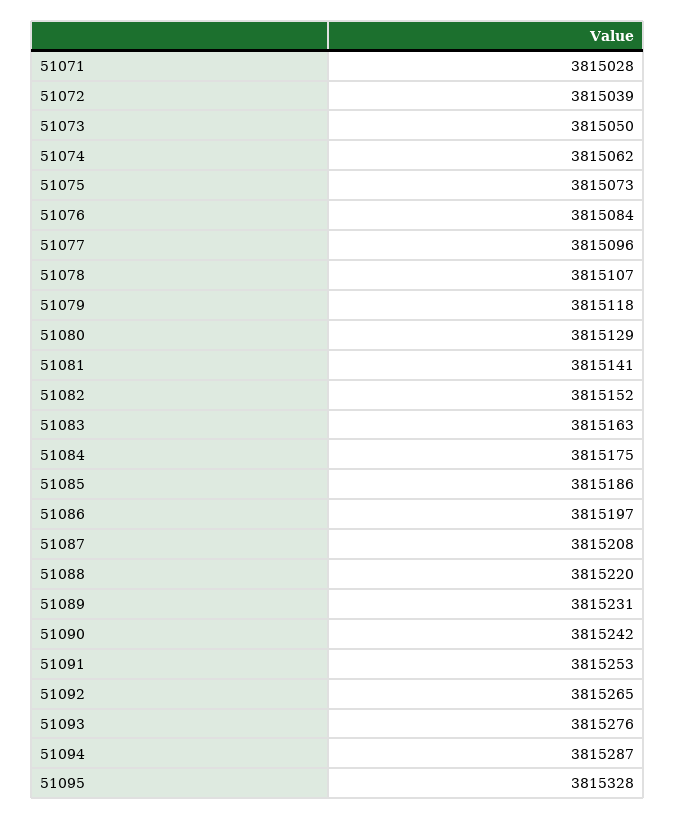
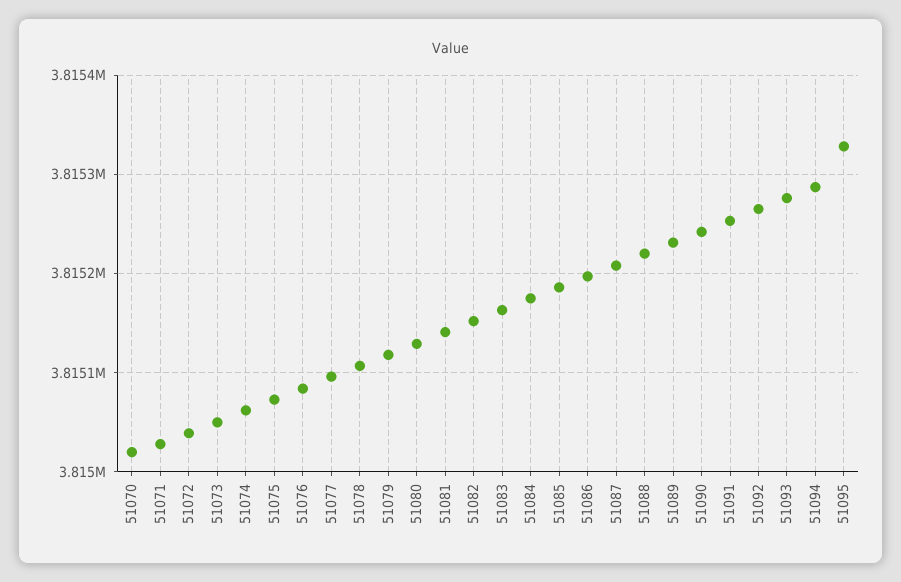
  {
    "51071": 3815028,
    "51072": 3815039,
    "51073": 3815050,
    "51074": 3815062,
    "51075": 3815073,
    "51076": 3815084,
    "51077": 3815096,
    "51078": 3815107,
    "51079": 3815118,
    "51080": 3815129,
    "51081": 3815141,
    "51082": 3815152,
    "51083": 3815163,
    "51084": 3815175,
    "51085": 3815186,
    "51086": 3815197,
    "51087": 3815208,
    "51088": 3815220,
    "51089": 3815231,
    "51090": 3815242,
    "51091": 3815253,
    "51092": 3815265,
    "51093": 3815276,
    "51094": 3815287,
-   "51095": 3815328
+   "51095": 3815328,
+   "51070": 3815020
  }

